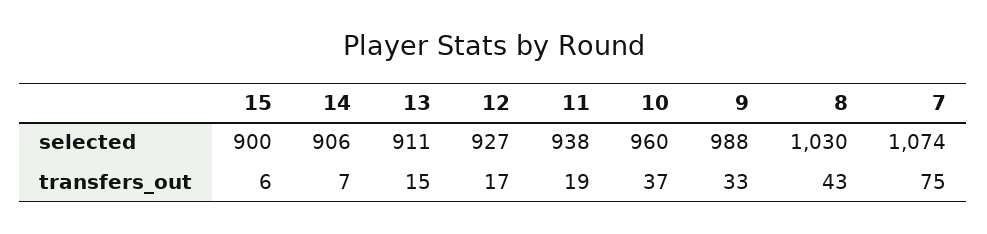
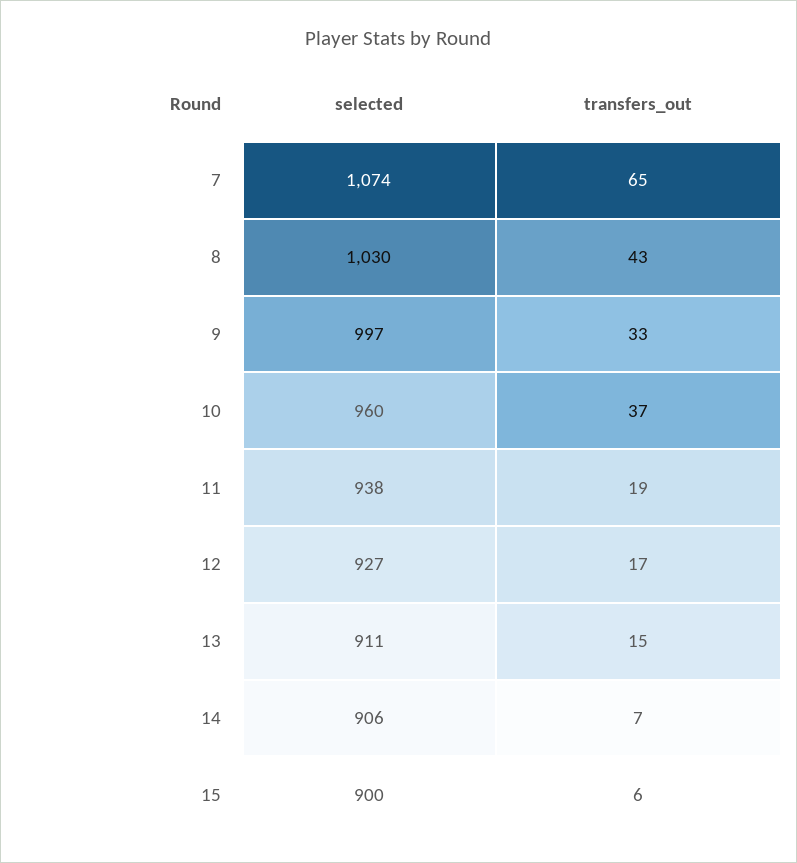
  {
    "15": {
      "selected": 900,
      "transfers_out": 6
    },
    "14": {
      "selected": 906,
      "transfers_out": 7
    },
    "13": {
      "selected": 911,
      "transfers_out": 15
    },
    "12": {
      "selected": 927,
      "transfers_out": 17
    },
    "11": {
      "selected": 938,
      "transfers_out": 19
    },
    "10": {
      "selected": 960,
      "transfers_out": 37
    },
    "9": {
-     "selected": 988,
+     "selected": 997,
      "transfers_out": 33
    },
    "8": {
      "selected": 1030,
      "transfers_out": 43
    },
    "7": {
      "selected": 1074,
-     "transfers_out": 75
+     "transfers_out": 65
    }
  }

